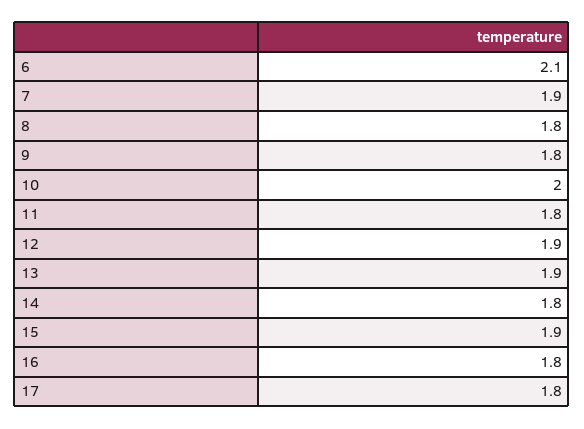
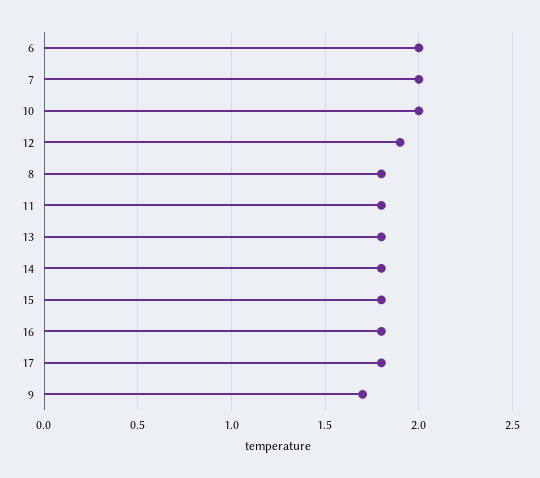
  {
-   "6": 2.1,
+   "6": 2,
-   "7": 1.9,
+   "7": 2,
    "8": 1.8,
-   "9": 1.8,
+   "9": 1.7,
    "10": 2,
    "11": 1.8,
    "12": 1.9,
-   "13": 1.9,
+   "13": 1.8,
    "14": 1.8,
-   "15": 1.9,
+   "15": 1.8,
    "16": 1.8,
    "17": 1.8
  }

